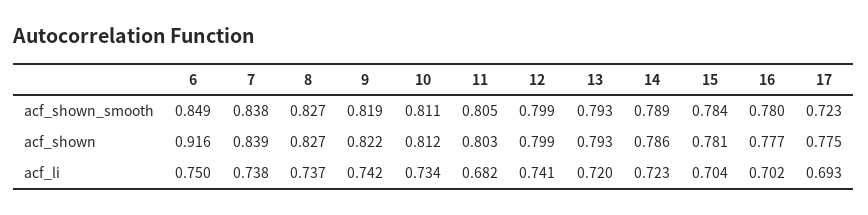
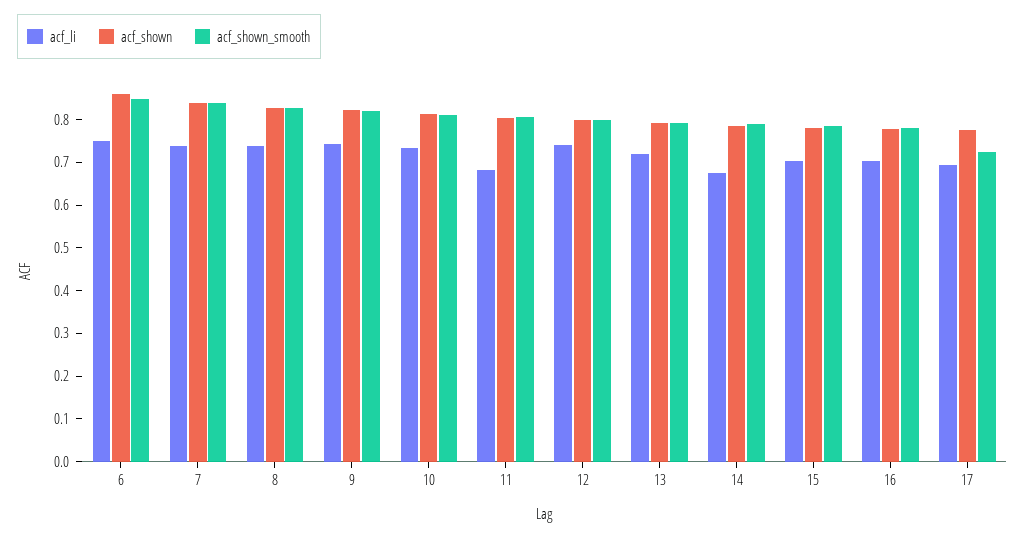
  {
    "acf_shown_smooth": {
      "6": 0.849,
      "7": 0.838,
      "8": 0.827,
      "9": 0.819,
      "10": 0.811,
      "11": 0.805,
      "12": 0.799,
      "13": 0.793,
      "14": 0.789,
      "15": 0.784,
      "16": 0.78,
      "17": 0.723
    },
    "acf_shown": {
-     "6": 0.916,
+     "6": 0.86,
      "7": 0.839,
      "8": 0.827,
      "9": 0.822,
      "10": 0.812,
      "11": 0.803,
      "12": 0.799,
      "13": 0.793,
      "14": 0.786,
      "15": 0.781,
      "16": 0.777,
      "17": 0.775
    },
    "acf_li": {
      "6": 0.75,
      "7": 0.738,
      "8": 0.737,
      "9": 0.742,
      "10": 0.734,
      "11": 0.682,
      "12": 0.741,
      "13": 0.72,
-     "14": 0.723,
+     "14": 0.68,
      "15": 0.704,
      "16": 0.702,
      "17": 0.693
    }
  }

